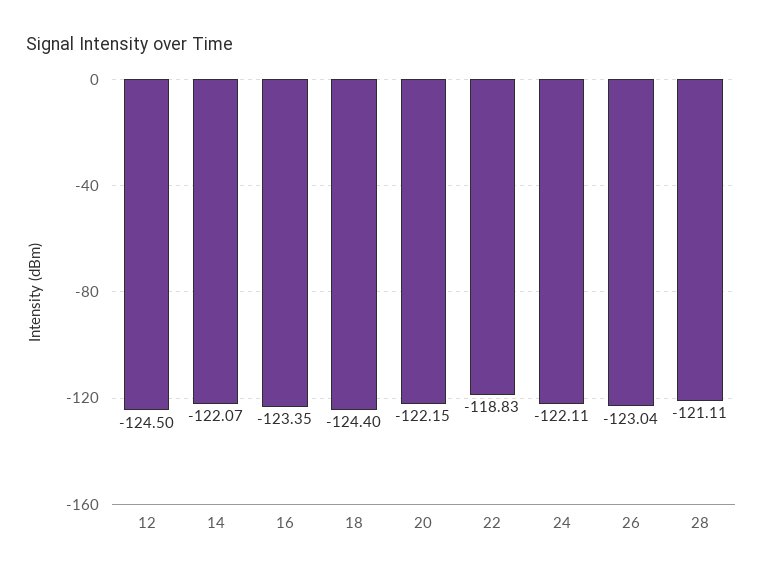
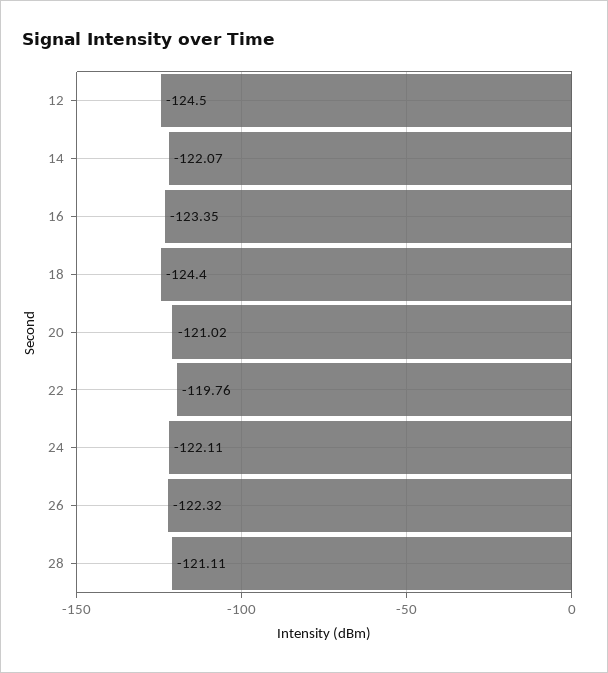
  {
    "12": -124.5,
    "14": -122.07,
    "16": -123.35,
    "18": -124.4,
-   "20": -122.15,
+   "20": -121.02,
-   "22": -118.83,
+   "22": -119.76,
    "24": -122.11,
-   "26": -123.04,
+   "26": -122.32,
    "28": -121.11
  }

